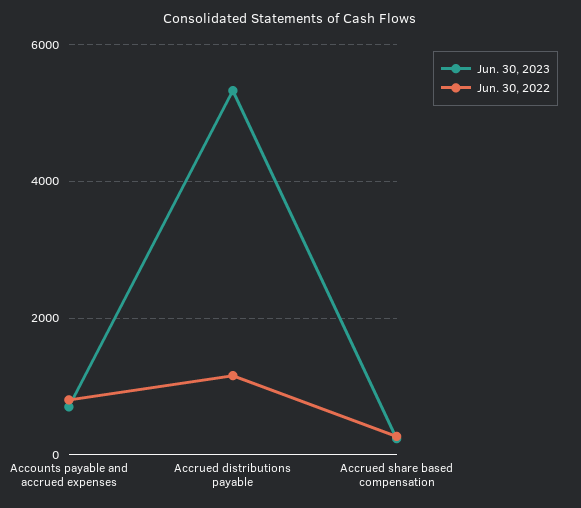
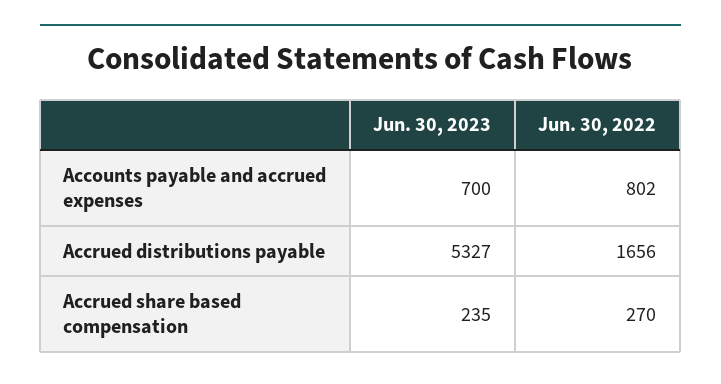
  {
    "Jun. 30, 2023": {
      "Accounts payable and accrued expenses": 700,
      "Accrued distributions payable": 5327,
      "Accrued share based compensation": 235
    },
    "Jun. 30, 2022": {
      "Accounts payable and accrued expenses": 802,
-     "Accrued distributions payable": 1200,
+     "Accrued distributions payable": 1656,
      "Accrued share based compensation": 270
    }
  }

